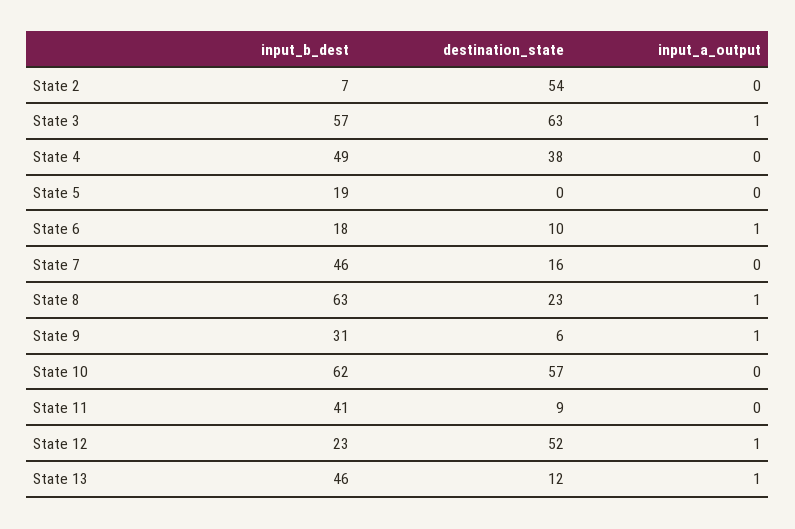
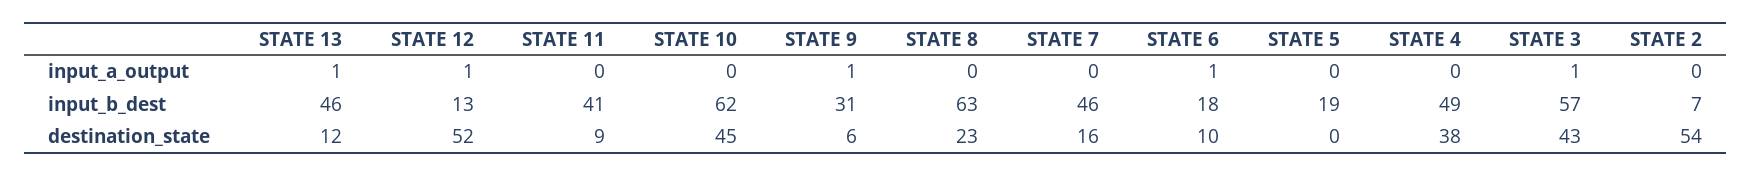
  {
    "input_b_dest": {
      "State 2": 7,
      "State 3": 57,
      "State 4": 49,
      "State 5": 19,
      "State 6": 18,
      "State 7": 46,
      "State 8": 63,
      "State 9": 31,
      "State 10": 62,
      "State 11": 41,
-     "State 12": 23,
+     "State 12": 13,
      "State 13": 46
    },
    "destination_state": {
      "State 2": 54,
-     "State 3": 63,
+     "State 3": 43,
      "State 4": 38,
      "State 5": 0,
      "State 6": 10,
      "State 7": 16,
      "State 8": 23,
      "State 9": 6,
-     "State 10": 57,
+     "State 10": 45,
      "State 11": 9,
      "State 12": 52,
      "State 13": 12
    },
    "input_a_output": {
      "State 2": 0,
      "State 3": 1,
      "State 4": 0,
      "State 5": 0,
      "State 6": 1,
      "State 7": 0,
-     "State 8": 1,
+     "State 8": 0,
      "State 9": 1,
      "State 10": 0,
      "State 11": 0,
      "State 12": 1,
      "State 13": 1
    }
  }

